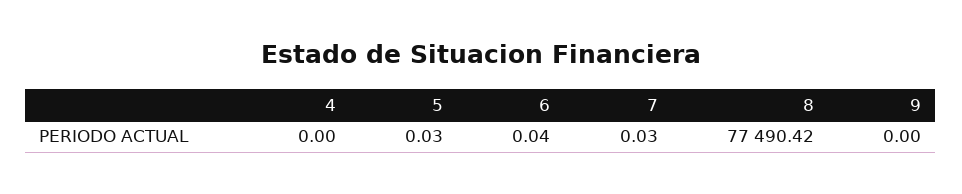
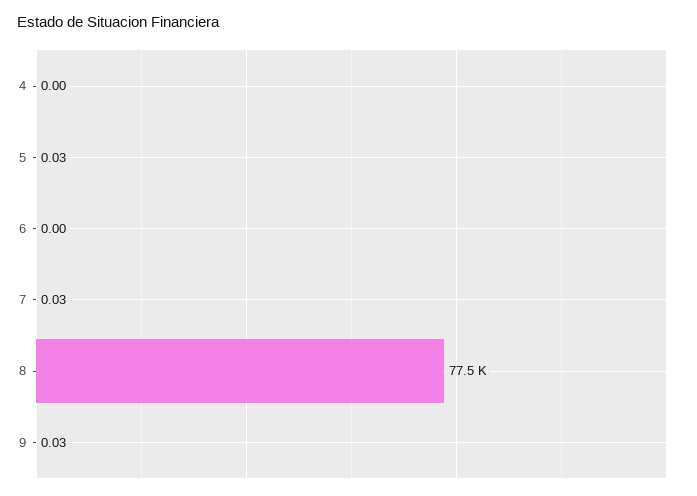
  {
    "4": 0,
    "5": 0.03,
-   "6": 0.04,
+   "6": 0,
    "7": 0.03,
    "8": 77490.42,
-   "9": 0
+   "9": 0.03
  }

